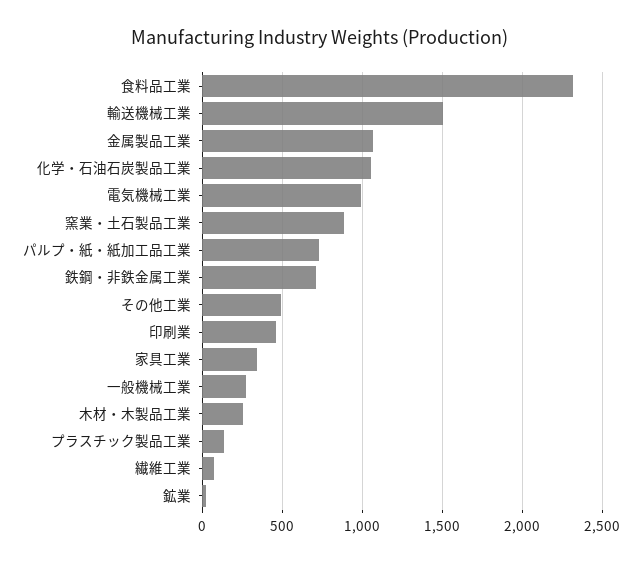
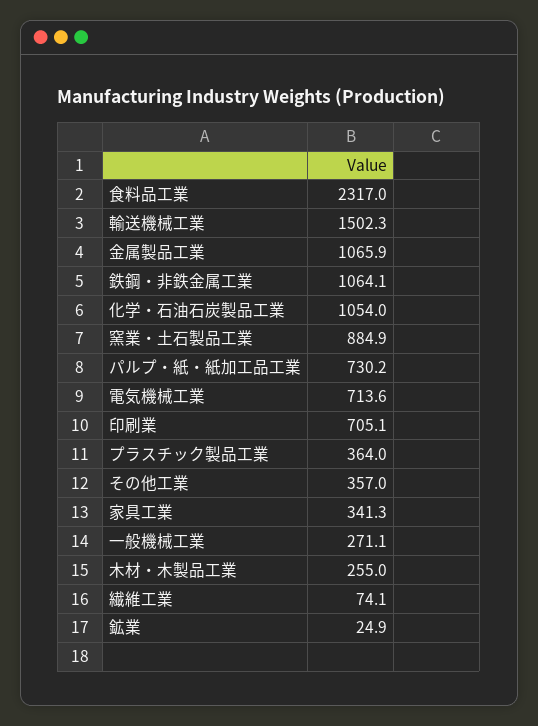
  {
    "食料品工業": 2317,
    "輸送機械工業": 1502.3,
    "金属製品工業": 1065.9,
    "化学・石油石炭製品工業": 1054,
-   "電気機械工業": 1000,
+   "電気機械工業": 713.6,
    "窯業・土石製品工業": 884.9,
    "パルプ・紙・紙加工品工業": 730.2,
-   "鉄鋼・非鉄金属工業": 700,
+   "鉄鋼・非鉄金属工業": 1064.1,
-   "その他工業": 500,
+   "その他工業": 357,
-   "印刷業": 450,
+   "印刷業": 705.1,
    "家具工業": 341.3,
    "一般機械工業": 271.1,
    "木材・木製品工業": 255,
-   "プラスチック製品工業": 150,
+   "プラスチック製品工業": 364,
    "繊維工業": 74.1,
    "鉱業": 24.9
  }

